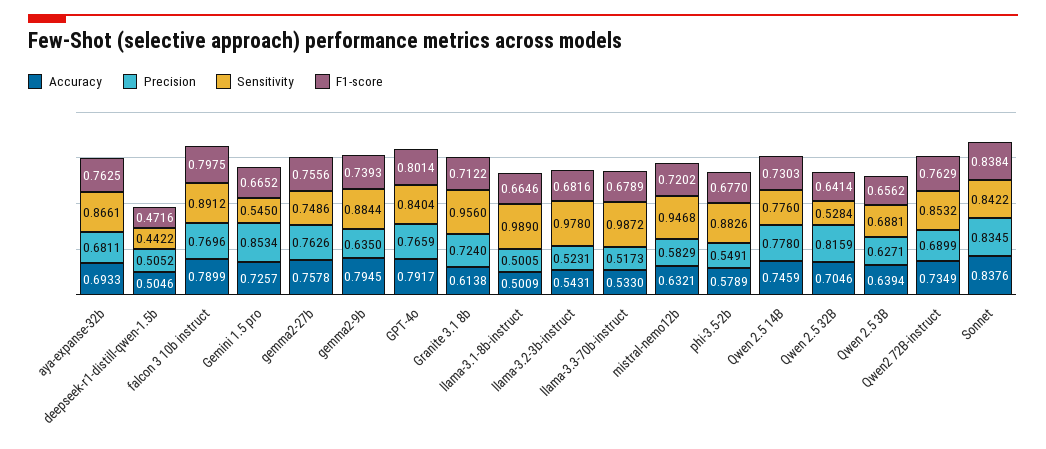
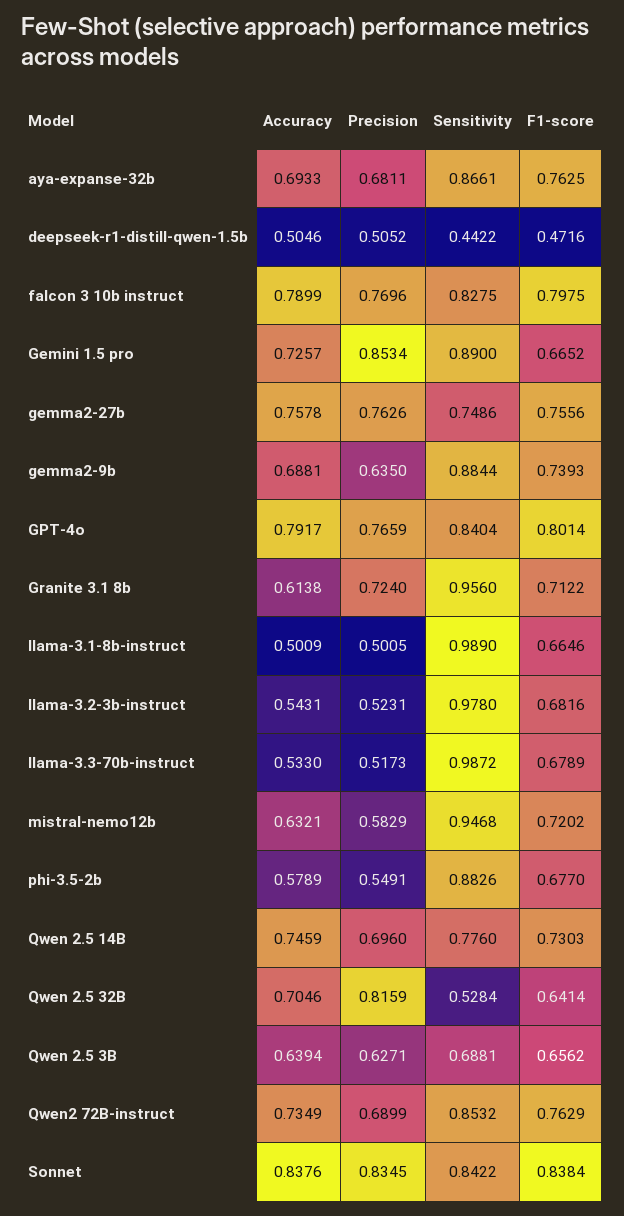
  {
    "Accuracy": {
      "aya-expanse-32b": 0.6933,
      "deepseek-r1-distill-qwen-1.5b": 0.5046,
      "falcon 3 10b instruct": 0.7899,
      "Gemini 1.5 pro": 0.7257,
      "gemma2-27b": 0.7578,
-     "gemma2-9b": 0.7945,
+     "gemma2-9b": 0.6881,
      "GPT-4o": 0.7917,
      "Granite 3.1 8b": 0.6138,
      "llama-3.1-8b-instruct": 0.5009,
      "llama-3.2-3b-instruct": 0.5431,
      "llama-3.3-70b-instruct": 0.533,
      "mistral-nemo12b": 0.6321,
      "phi-3.5-2b": 0.5789,
      "Qwen 2.5 14B": 0.7459,
      "Qwen 2.5 32B": 0.7046,
      "Qwen 2.5 3B": 0.6394,
      "Qwen2 72B-instruct": 0.7349,
      "Sonnet": 0.8376
    },
    "Precision": {
      "aya-expanse-32b": 0.6811,
      "deepseek-r1-distill-qwen-1.5b": 0.5052,
      "falcon 3 10b instruct": 0.7696,
      "Gemini 1.5 pro": 0.8534,
      "gemma2-27b": 0.7626,
      "gemma2-9b": 0.635,
      "GPT-4o": 0.7659,
      "Granite 3.1 8b": 0.724,
      "llama-3.1-8b-instruct": 0.5005,
      "llama-3.2-3b-instruct": 0.5231,
      "llama-3.3-70b-instruct": 0.5173,
      "mistral-nemo12b": 0.5829,
      "phi-3.5-2b": 0.5491,
-     "Qwen 2.5 14B": 0.778,
+     "Qwen 2.5 14B": 0.696,
      "Qwen 2.5 32B": 0.8159,
      "Qwen 2.5 3B": 0.6271,
      "Qwen2 72B-instruct": 0.6899,
      "Sonnet": 0.8345
    },
    "Sensitivity": {
      "aya-expanse-32b": 0.8661,
      "deepseek-r1-distill-qwen-1.5b": 0.4422,
-     "falcon 3 10b instruct": 0.8912,
+     "falcon 3 10b instruct": 0.8275,
-     "Gemini 1.5 pro": 0.545,
+     "Gemini 1.5 pro": 0.89,
      "gemma2-27b": 0.7486,
      "gemma2-9b": 0.8844,
      "GPT-4o": 0.8404,
      "Granite 3.1 8b": 0.956,
      "llama-3.1-8b-instruct": 0.989,
      "llama-3.2-3b-instruct": 0.978,
      "llama-3.3-70b-instruct": 0.9872,
      "mistral-nemo12b": 0.9468,
      "phi-3.5-2b": 0.8826,
      "Qwen 2.5 14B": 0.776,
      "Qwen 2.5 32B": 0.5284,
      "Qwen 2.5 3B": 0.6881,
      "Qwen2 72B-instruct": 0.8532,
      "Sonnet": 0.8422
    },
    "F1-score": {
      "aya-expanse-32b": 0.7625,
      "deepseek-r1-distill-qwen-1.5b": 0.4716,
      "falcon 3 10b instruct": 0.7975,
      "Gemini 1.5 pro": 0.6652,
      "gemma2-27b": 0.7556,
      "gemma2-9b": 0.7393,
      "GPT-4o": 0.8014,
      "Granite 3.1 8b": 0.7122,
      "llama-3.1-8b-instruct": 0.6646,
      "llama-3.2-3b-instruct": 0.6816,
      "llama-3.3-70b-instruct": 0.6789,
      "mistral-nemo12b": 0.7202,
      "phi-3.5-2b": 0.677,
      "Qwen 2.5 14B": 0.7303,
      "Qwen 2.5 32B": 0.6414,
      "Qwen 2.5 3B": 0.6562,
      "Qwen2 72B-instruct": 0.7629,
      "Sonnet": 0.8384
    }
  }

